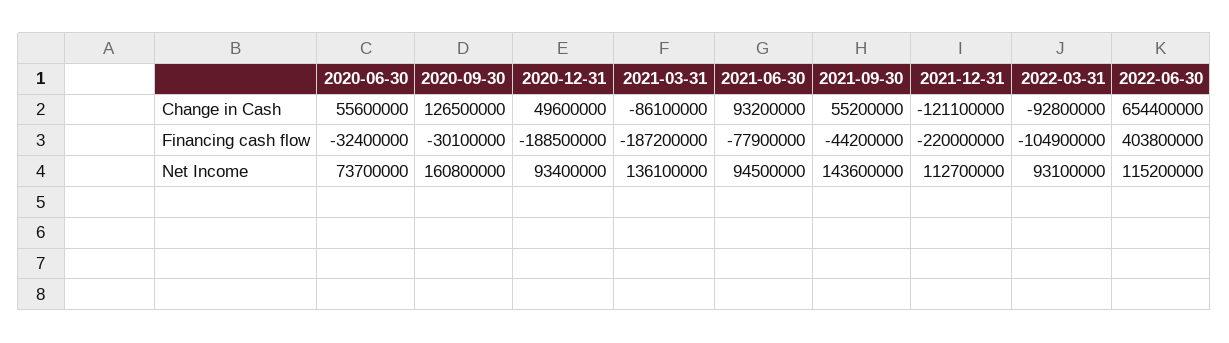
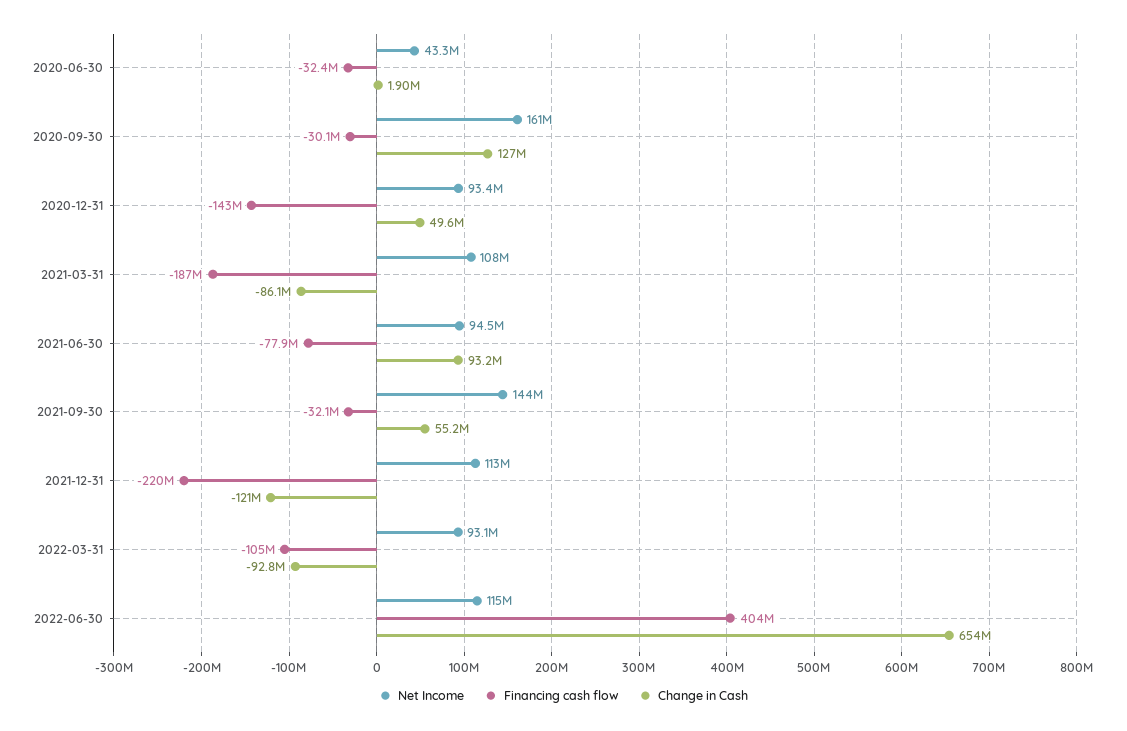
  {
    "Change in Cash": {
-     "2020-06-30": 55600000,
+     "2020-06-30": 1900000,
      "2020-09-30": 126500000,
      "2020-12-31": 49600000,
      "2021-03-31": -86100000,
      "2021-06-30": 93200000,
      "2021-09-30": 55200000,
      "2021-12-31": -121100000,
      "2022-03-31": -92800000,
      "2022-06-30": 654400000
    },
    "Financing cash flow": {
      "2020-06-30": -32400000,
      "2020-09-30": -30100000,
-     "2020-12-31": -188500000,
+     "2020-12-31": -143000000,
      "2021-03-31": -187200000,
      "2021-06-30": -77900000,
-     "2021-09-30": -44200000,
+     "2021-09-30": -32100000,
      "2021-12-31": -220000000,
      "2022-03-31": -104900000,
      "2022-06-30": 403800000
    },
    "Net Income": {
-     "2020-06-30": 73700000,
+     "2020-06-30": 43300000,
      "2020-09-30": 160800000,
      "2020-12-31": 93400000,
-     "2021-03-31": 136100000,
+     "2021-03-31": 108000000,
      "2021-06-30": 94500000,
      "2021-09-30": 143600000,
      "2021-12-31": 112700000,
      "2022-03-31": 93100000,
      "2022-06-30": 115200000
    }
  }

